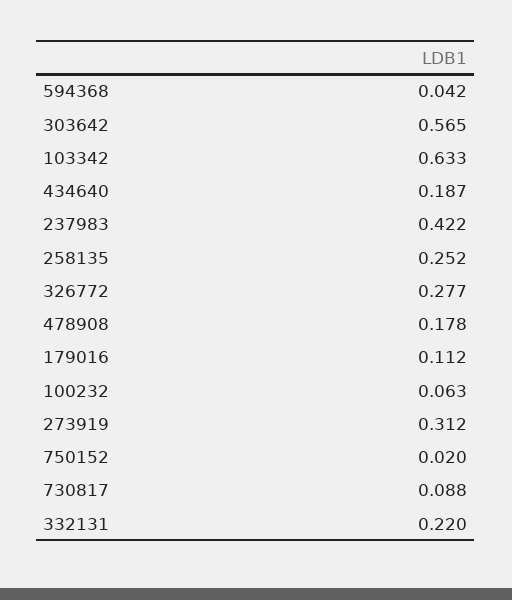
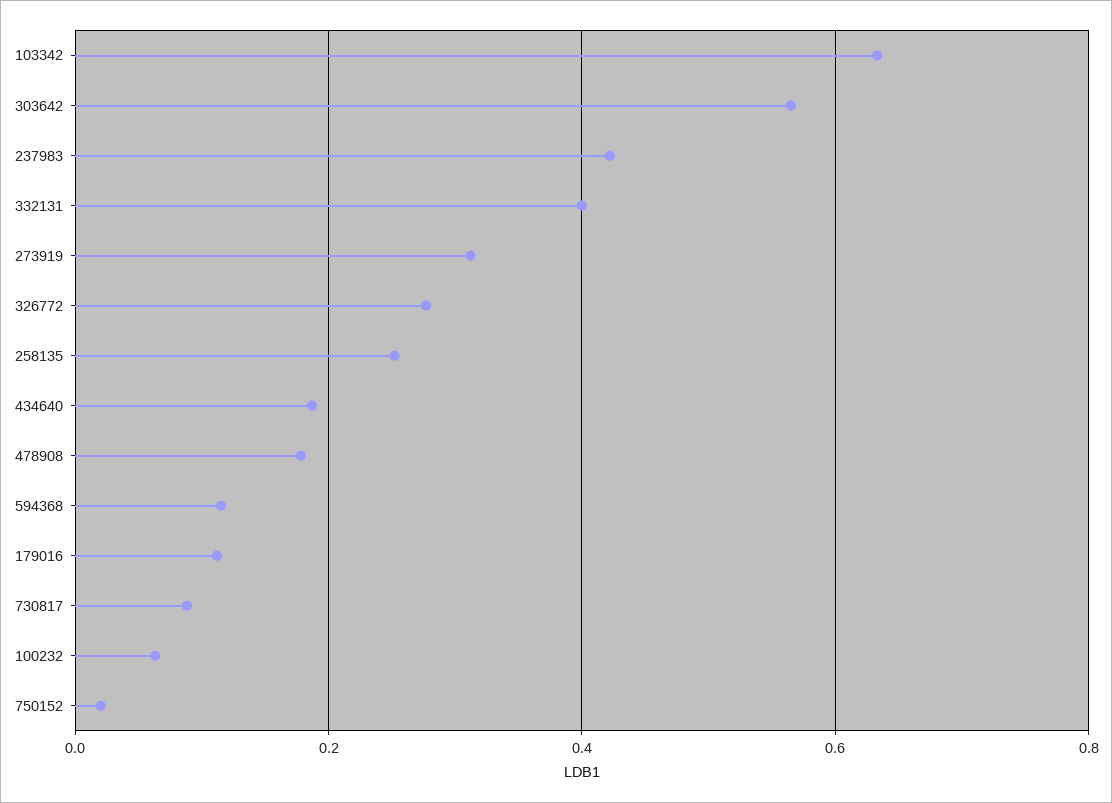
  {
-   "594368": 0.042,
+   "594368": 0.12,
    "303642": 0.565,
    "103342": 0.633,
    "434640": 0.187,
    "237983": 0.422,
    "258135": 0.252,
    "326772": 0.277,
    "478908": 0.178,
    "179016": 0.112,
    "100232": 0.063,
    "273919": 0.312,
    "750152": 0.02,
    "730817": 0.088,
-   "332131": 0.22
+   "332131": 0.4
  }

